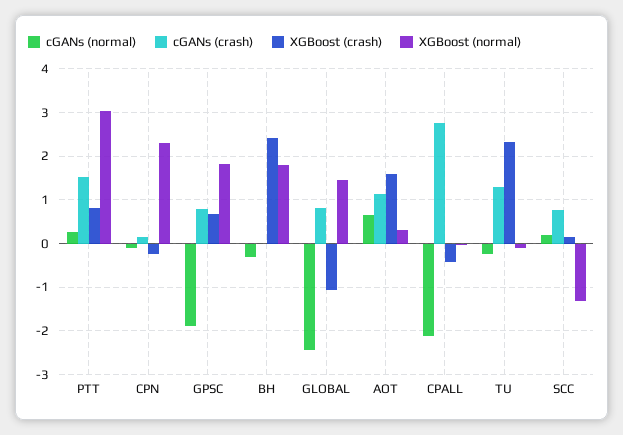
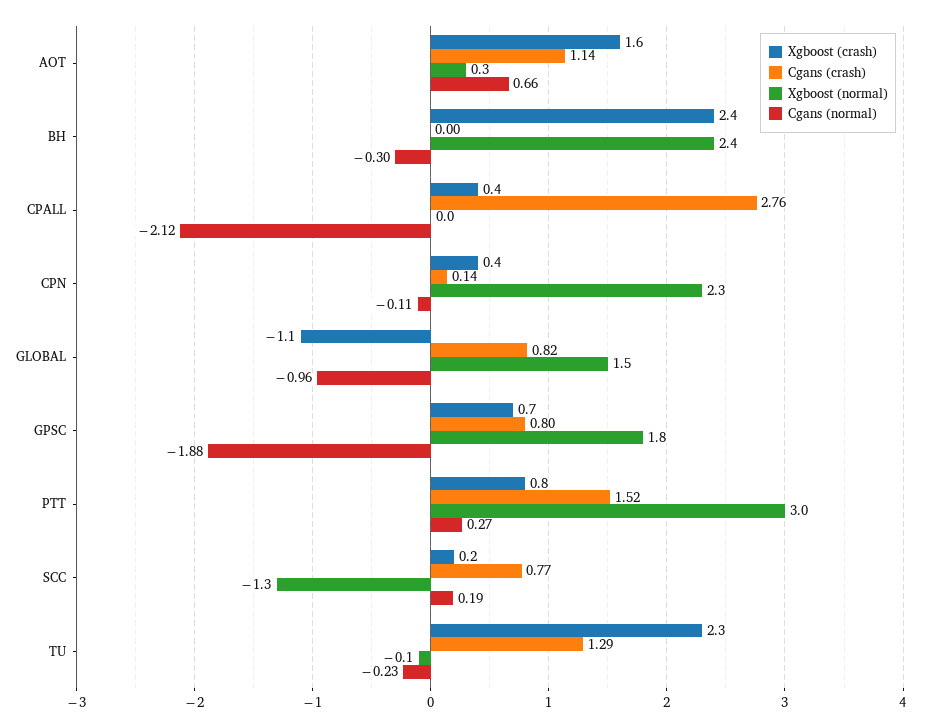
  {
    "cGANs (normal)": {
      "PTT": 0.27,
      "CPN": -0.11,
      "GPSC": -1.88,
      "BH": -0.3,
-     "GLOBAL": -2.4,
+     "GLOBAL": -0.96,
      "AOT": 0.66,
      "CPALL": -2.12,
      "TU": -0.23,
      "SCC": 0.19
    },
    "cGANs (crash)": {
      "PTT": 1.52,
      "CPN": 0.14,
      "GPSC": 0.8,
      "BH": 0,
      "GLOBAL": 0.82,
      "AOT": 1.14,
      "CPALL": 2.76,
      "TU": 1.29,
      "SCC": 0.77
    },
    "XGBoost (crash)": {
      "PTT": 0.8,
-     "CPN": -0.2,
+     "CPN": 0.4,
      "GPSC": 0.7,
      "BH": 2.4,
      "GLOBAL": -1.1,
      "AOT": 1.6,
-     "CPALL": -0.4,
+     "CPALL": 0.4,
      "TU": 2.3,
      "SCC": 0.2
    },
    "XGBoost (normal)": {
      "PTT": 3,
      "CPN": 2.3,
      "GPSC": 1.8,
-     "BH": 1.8,
+     "BH": 2.4,
      "GLOBAL": 1.5,
      "AOT": 0.3,
      "CPALL": 0,
      "TU": -0.1,
      "SCC": -1.3
    }
  }

